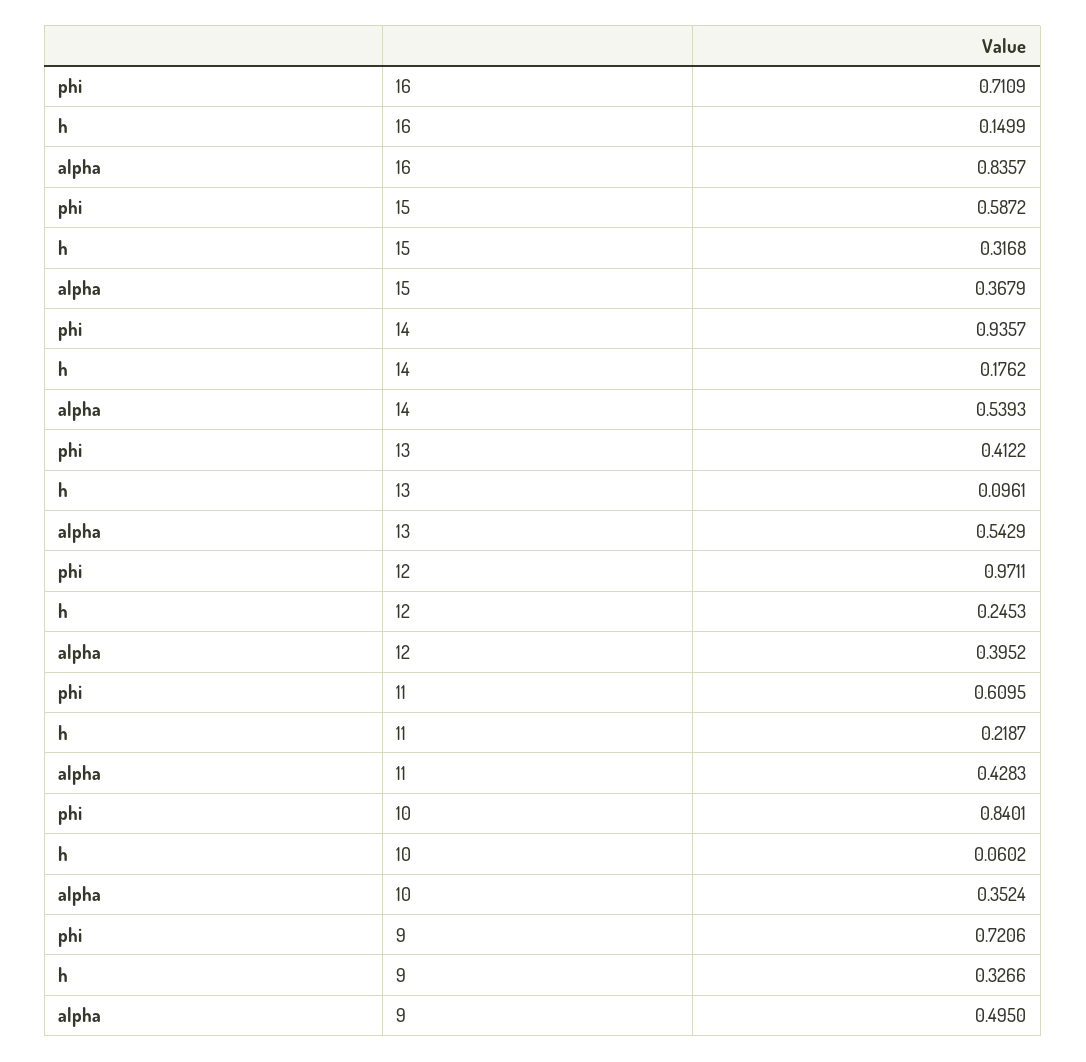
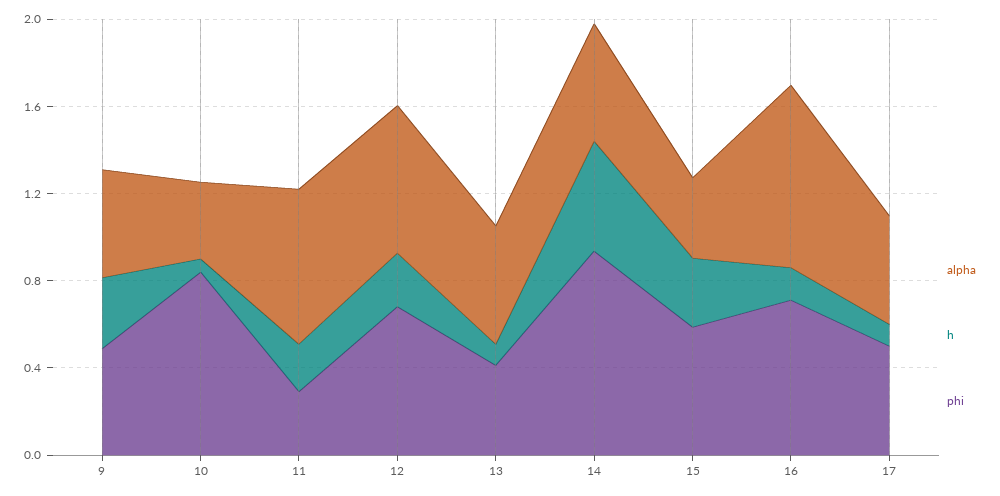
  {
    "phi": {
      "16": 0.7109,
      "15": 0.5872,
      "14": 0.9357,
      "13": 0.4122,
-     "12": 0.9711,
+     "12": 0.7,
-     "11": 0.6095,
+     "11": 0.3,
      "10": 0.8401,
-     "9": 0.7206
+     "9": 0.5,
+     "17": 0.5
    },
    "h": {
      "16": 0.1499,
      "15": 0.3168,
-     "14": 0.1762,
+     "14": 0.5,
      "13": 0.0961,
      "12": 0.2453,
      "11": 0.2187,
      "10": 0.0602,
-     "9": 0.3266
+     "9": 0.3266,
+     "17": 0.1
    },
    "alpha": {
      "16": 0.8357,
      "15": 0.3679,
      "14": 0.5393,
      "13": 0.5429,
-     "12": 0.3952,
+     "12": 0.7,
-     "11": 0.4283,
+     "11": 0.7,
      "10": 0.3524,
-     "9": 0.495
+     "9": 0.495,
+     "17": 0.5
    }
  }

